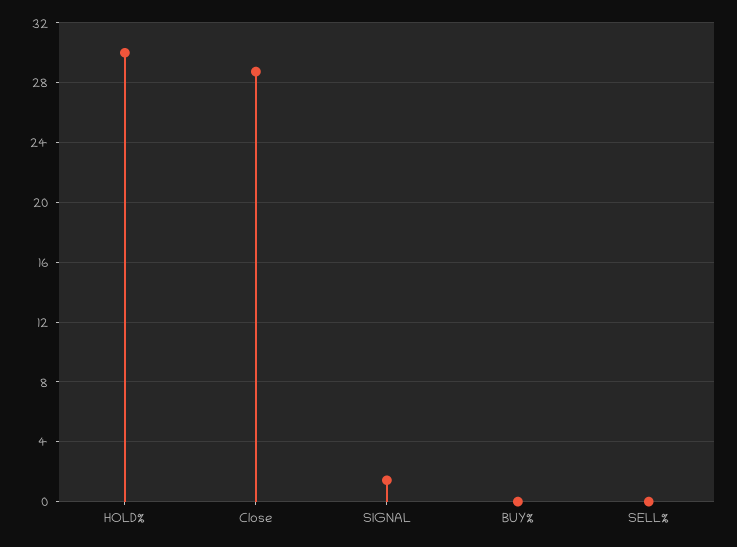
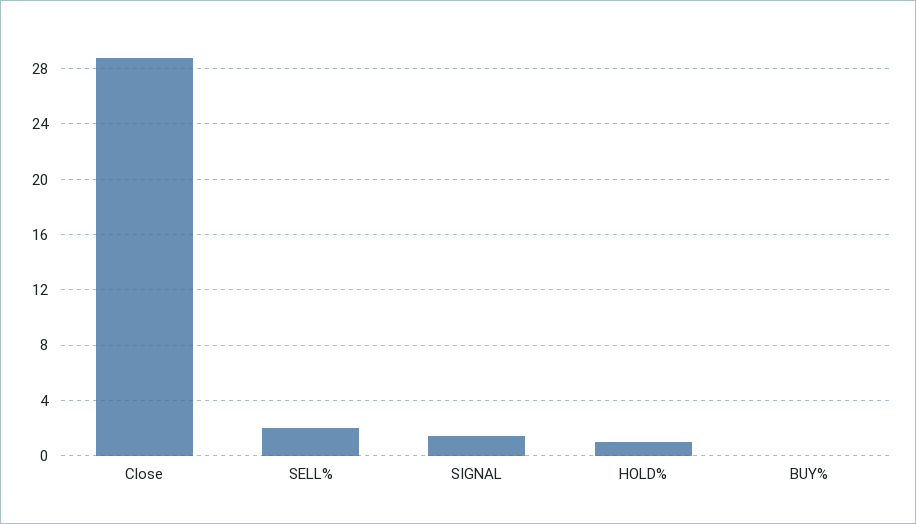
  {
-   "HOLD%": 30,
+   "HOLD%": 1,
    "Close": 28.5,
    "SIGNAL": 1.5,
    "BUY%": 0,
-   "SELL%": 0
+   "SELL%": 2
  }

